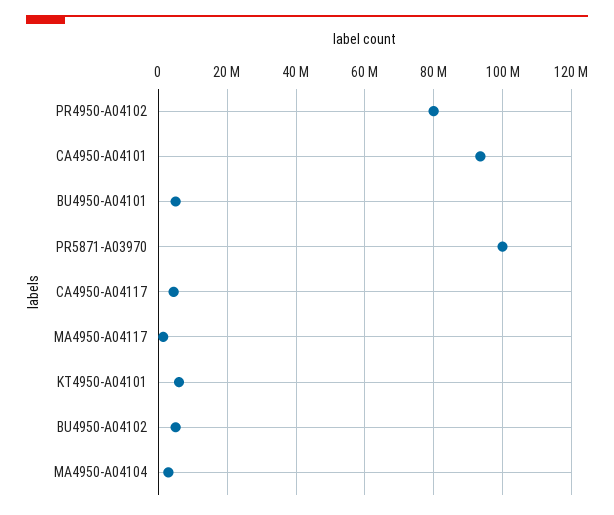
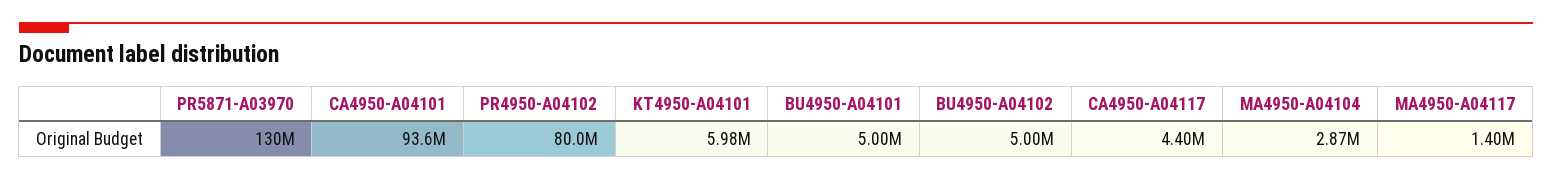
  {
    "PR4950-A04102": 80000000,
    "CA4950-A04101": 93600000,
    "BU4950-A04101": 5000000,
-   "PR5871-A03970": 100000000,
+   "PR5871-A03970": 130000000,
    "CA4950-A04117": 4400000,
    "MA4950-A04117": 1400000,
    "KT4950-A04101": 5980000,
    "BU4950-A04102": 5000000,
    "MA4950-A04104": 2870000
  }

